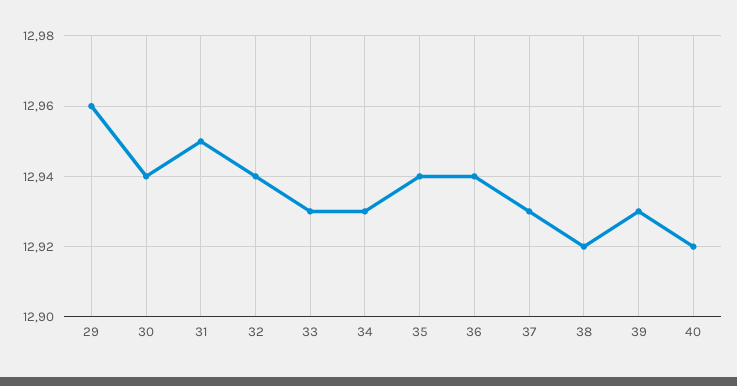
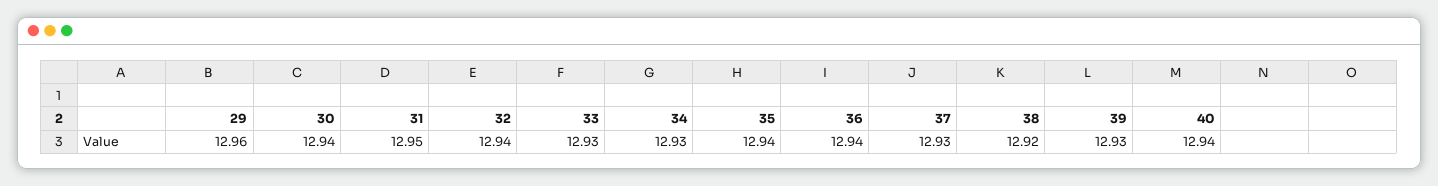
  {
    "29": 12.96,
    "30": 12.94,
    "31": 12.95,
    "32": 12.94,
    "33": 12.93,
    "34": 12.93,
    "35": 12.94,
    "36": 12.94,
    "37": 12.93,
    "38": 12.92,
    "39": 12.93,
-   "40": 12.92
+   "40": 12.94
  }

